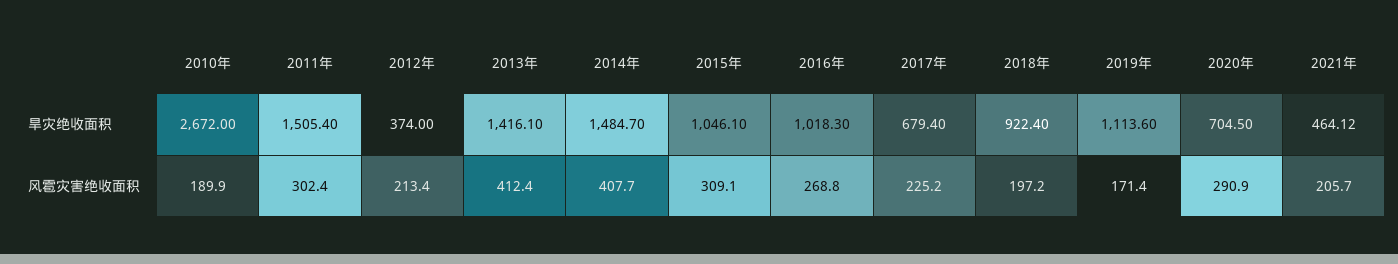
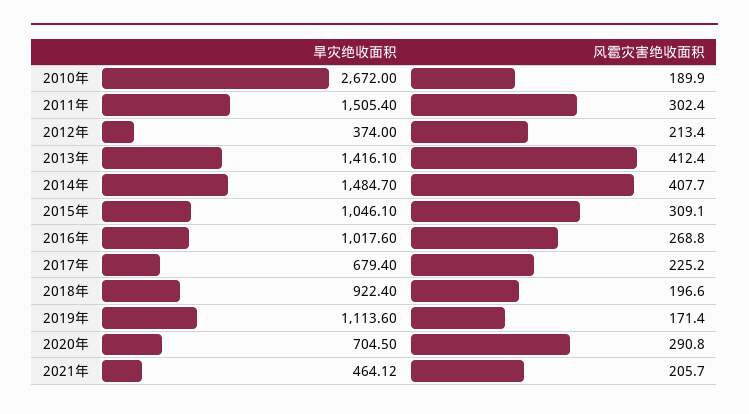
  {
    "2010年": {
      "旱灾绝收面积": 2672,
      "风雹灾害绝收面积": 189.9
    },
    "2011年": {
      "旱灾绝收面积": 1505.4,
      "风雹灾害绝收面积": 302.4
    },
    "2012年": {
      "旱灾绝收面积": 374,
      "风雹灾害绝收面积": 213.4
    },
    "2013年": {
      "旱灾绝收面积": 1416.1,
      "风雹灾害绝收面积": 412.4
    },
    "2014年": {
      "旱灾绝收面积": 1484.7,
      "风雹灾害绝收面积": 407.7
    },
    "2015年": {
      "旱灾绝收面积": 1046.1,
      "风雹灾害绝收面积": 309.1
    },
    "2016年": {
-     "旱灾绝收面积": 1018.3,
+     "旱灾绝收面积": 1017.6,
      "风雹灾害绝收面积": 268.8
    },
    "2017年": {
      "旱灾绝收面积": 679.4,
      "风雹灾害绝收面积": 225.2
    },
    "2018年": {
      "旱灾绝收面积": 922.4,
-     "风雹灾害绝收面积": 197.2
+     "风雹灾害绝收面积": 196.6
    },
    "2019年": {
      "旱灾绝收面积": 1113.6,
      "风雹灾害绝收面积": 171.4
    },
    "2020年": {
      "旱灾绝收面积": 704.5,
-     "风雹灾害绝收面积": 290.9
+     "风雹灾害绝收面积": 290.8
    },
    "2021年": {
      "旱灾绝收面积": 464.12,
      "风雹灾害绝收面积": 205.7
    }
  }

